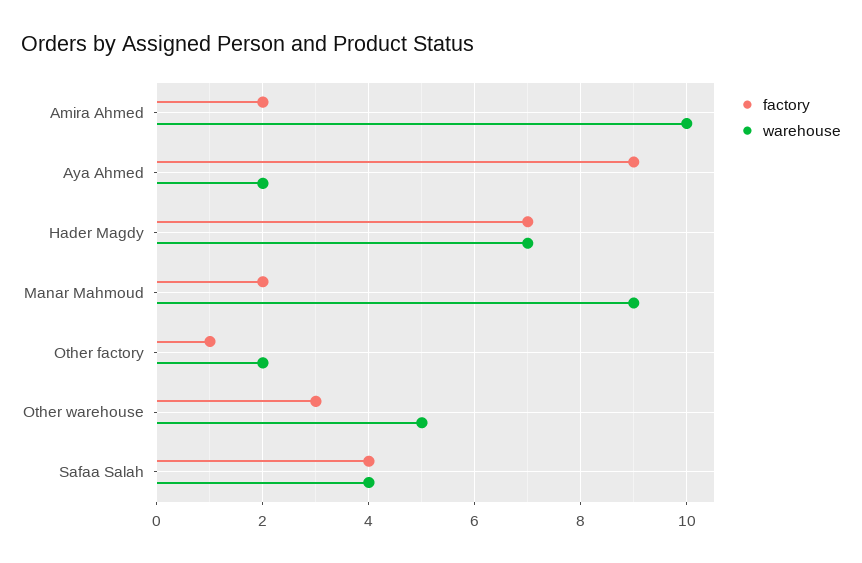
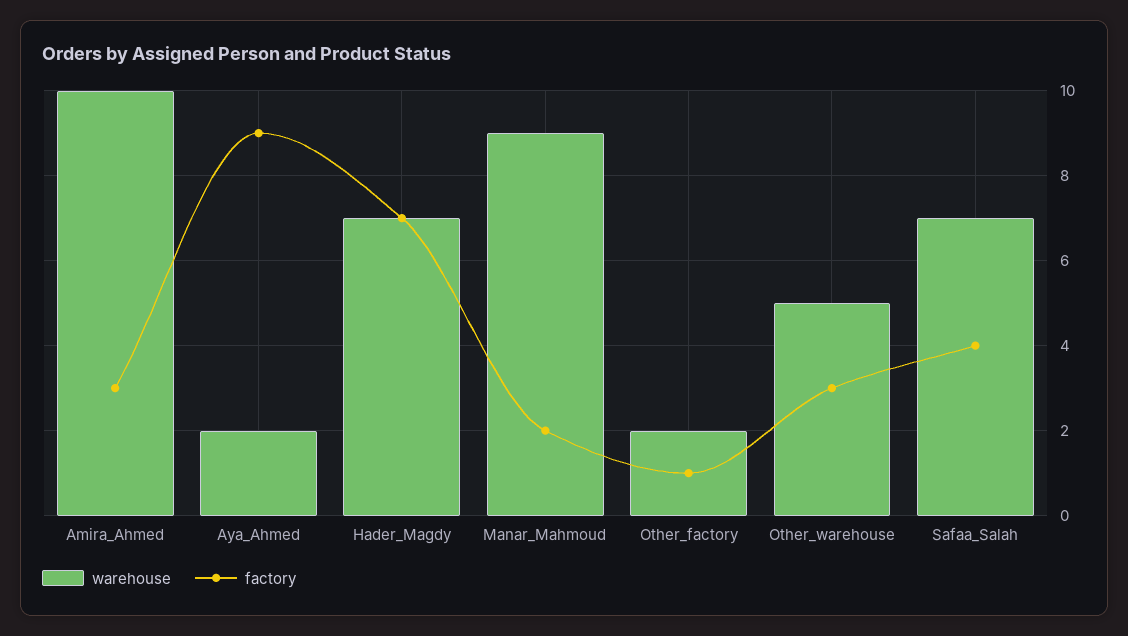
  {
    "factory": {
-     "Amira Ahmed": 2,
+     "Amira Ahmed": 3,
      "Aya Ahmed": 9,
      "Hader Magdy": 7,
      "Manar Mahmoud": 2,
      "Other factory": 1,
      "Other warehouse": 3,
      "Safaa Salah": 4
    },
    "warehouse": {
      "Amira Ahmed": 10,
      "Aya Ahmed": 2,
      "Hader Magdy": 7,
      "Manar Mahmoud": 9,
      "Other factory": 2,
      "Other warehouse": 5,
-     "Safaa Salah": 4
+     "Safaa Salah": 7
    }
  }

